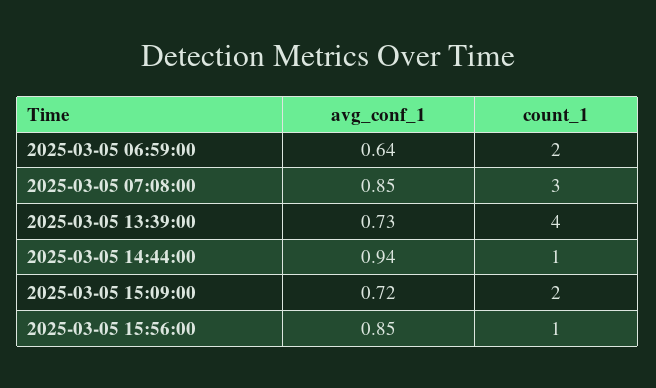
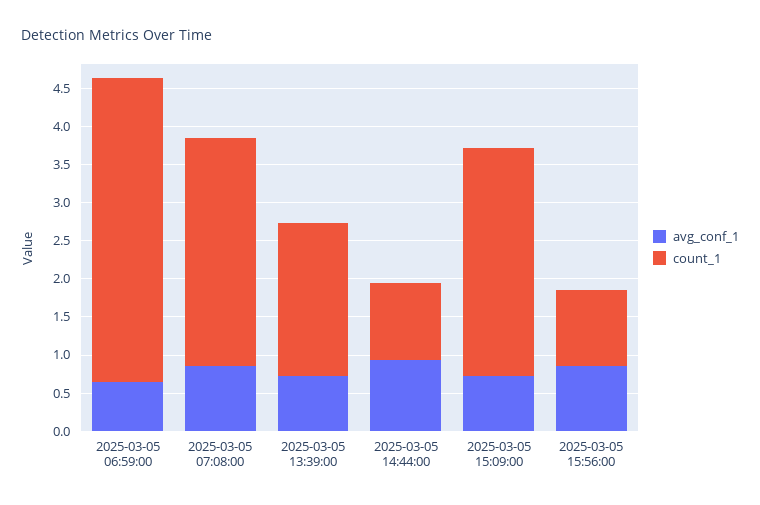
  {
    "avg_conf_1": {
      "2025-03-05 06:59:00": 0.64,
      "2025-03-05 07:08:00": 0.85,
      "2025-03-05 13:39:00": 0.73,
      "2025-03-05 14:44:00": 0.94,
      "2025-03-05 15:09:00": 0.72,
      "2025-03-05 15:56:00": 0.85
    },
    "count_1": {
-     "2025-03-05 06:59:00": 2,
+     "2025-03-05 06:59:00": 4,
      "2025-03-05 07:08:00": 3,
-     "2025-03-05 13:39:00": 4,
+     "2025-03-05 13:39:00": 2,
      "2025-03-05 14:44:00": 1,
-     "2025-03-05 15:09:00": 2,
+     "2025-03-05 15:09:00": 3,
      "2025-03-05 15:56:00": 1
    }
  }

